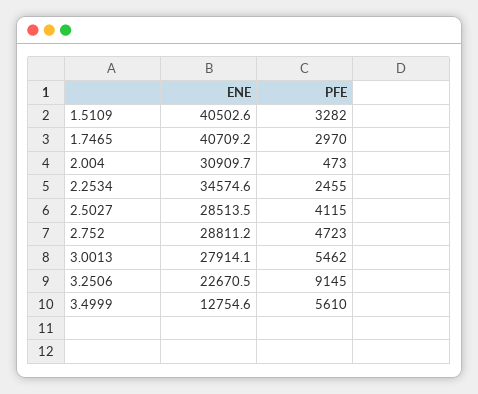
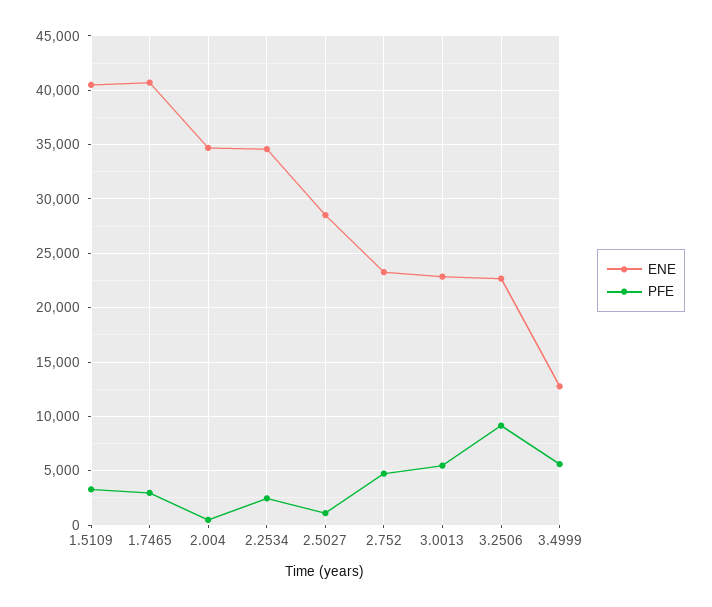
  {
    "ENE": {
      "1.5109": 40502.6,
      "1.7465": 40709.2,
-     "2.004": 30909.7,
+     "2.004": 35000,
      "2.2534": 34574.6,
      "2.5027": 28513.5,
-     "2.752": 28811.2,
+     "2.752": 23000,
-     "3.0013": 27914.1,
+     "3.0013": 23000,
      "3.2506": 22670.5,
      "3.4999": 12754.6
    },
    "PFE": {
      "1.5109": 3282,
      "1.7465": 2970,
      "2.004": 473,
      "2.2534": 2455,
-     "2.5027": 4115,
+     "2.5027": 1000,
      "2.752": 4723,
      "3.0013": 5462,
      "3.2506": 9145,
      "3.4999": 5610
    }
  }

